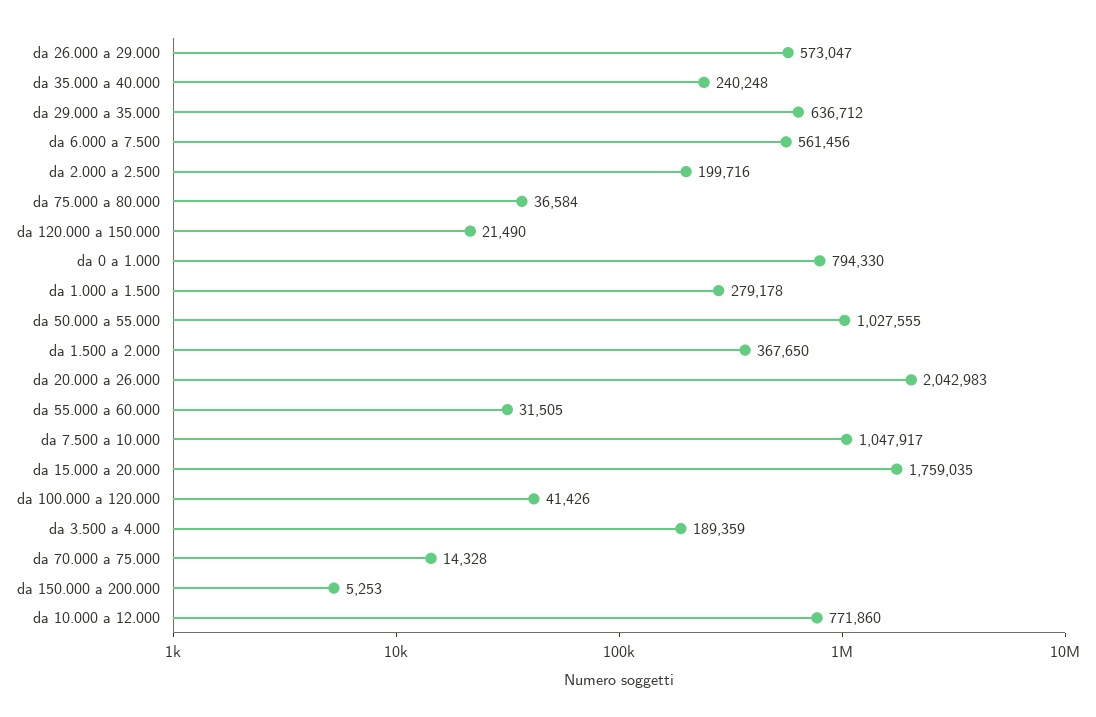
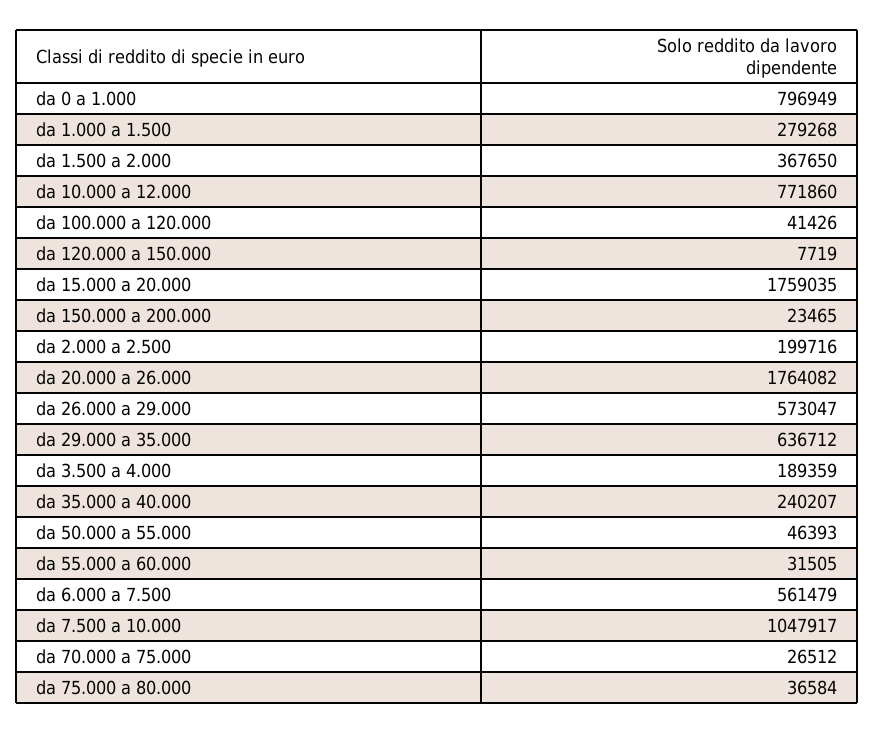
  {
    "da 26.000 a 29.000": 573047,
-   "da 35.000 a 40.000": 240248,
+   "da 35.000 a 40.000": 240207,
    "da 29.000 a 35.000": 636712,
-   "da 6.000 a 7.500": 561456,
+   "da 6.000 a 7.500": 561479,
    "da 2.000 a 2.500": 199716,
    "da 75.000 a 80.000": 36584,
-   "da 120.000 a 150.000": 21490,
+   "da 120.000 a 150.000": 7719,
-   "da 0 a 1.000": 794330,
+   "da 0 a 1.000": 796949,
-   "da 1.000 a 1.500": 279178,
+   "da 1.000 a 1.500": 279268,
-   "da 50.000 a 55.000": 1027555,
+   "da 50.000 a 55.000": 46393,
    "da 1.500 a 2.000": 367650,
-   "da 20.000 a 26.000": 2042983,
+   "da 20.000 a 26.000": 1764082,
    "da 55.000 a 60.000": 31505,
    "da 7.500 a 10.000": 1047917,
    "da 15.000 a 20.000": 1759035,
    "da 100.000 a 120.000": 41426,
    "da 3.500 a 4.000": 189359,
-   "da 70.000 a 75.000": 14328,
+   "da 70.000 a 75.000": 26512,
-   "da 150.000 a 200.000": 5253,
+   "da 150.000 a 200.000": 23465,
    "da 10.000 a 12.000": 771860
  }

